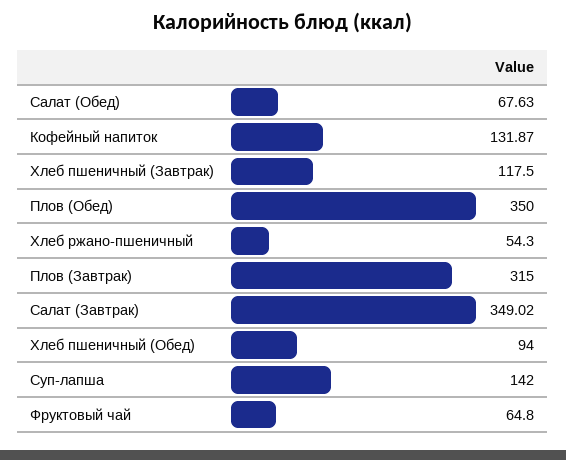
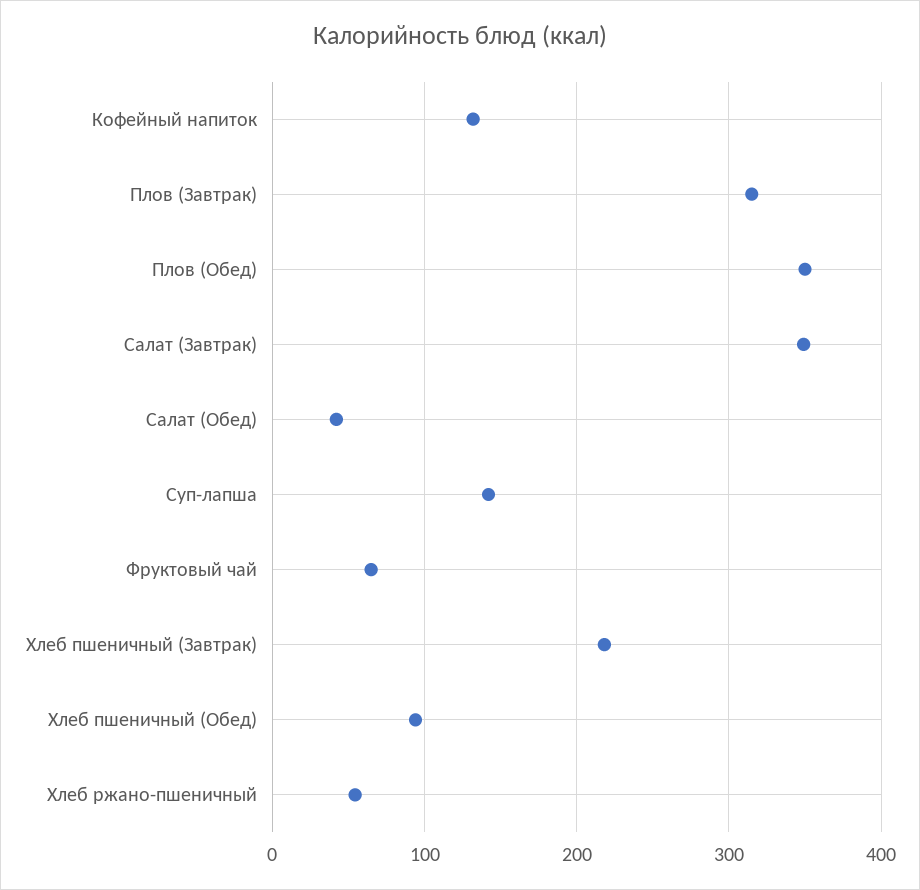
  {
-   "Салат (Обед)": 67.63,
+   "Салат (Обед)": 40,
    "Кофейный напиток": 131.87,
-   "Хлеб пшеничный (Завтрак)": 117.5,
+   "Хлеб пшеничный (Завтрак)": 220,
    "Плов (Обед)": 350,
    "Хлеб ржано-пшеничный": 54.3,
    "Плов (Завтрак)": 315,
    "Салат (Завтрак)": 349.02,
    "Хлеб пшеничный (Обед)": 94,
    "Суп-лапша": 142,
    "Фруктовый чай": 64.8
  }

